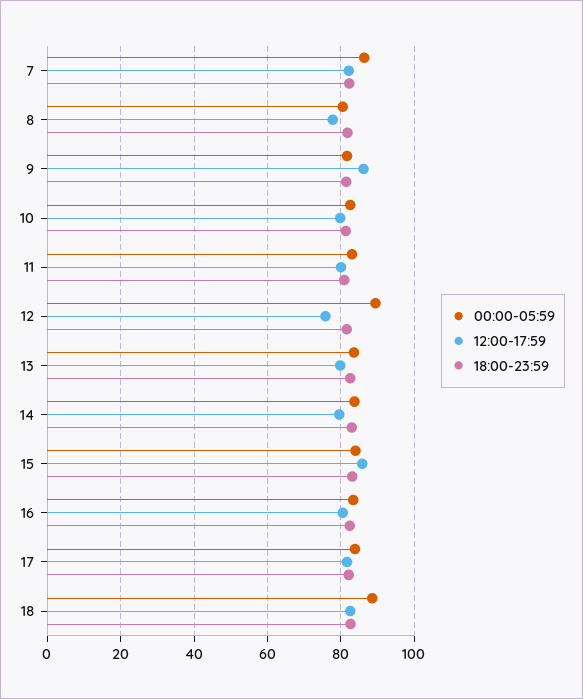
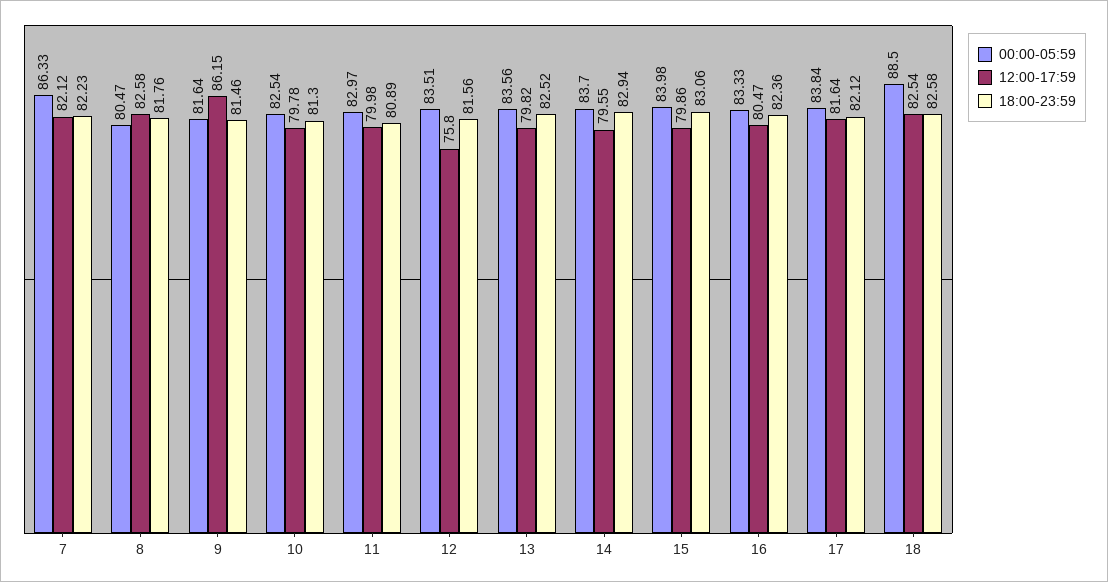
  {
    "00:00-05:59": {
      "7": 86.33,
      "8": 80.47,
      "9": 81.64,
      "10": 82.54,
      "11": 82.97,
-     "12": 90,
+     "12": 83.51,
      "13": 83.56,
      "14": 83.7,
      "15": 83.98,
      "16": 83.33,
      "17": 83.84,
      "18": 88.5
    },
    "12:00-17:59": {
      "7": 82.12,
-     "8": 78,
+     "8": 82.58,
      "9": 86.15,
      "10": 79.78,
      "11": 79.98,
      "12": 75.8,
      "13": 79.82,
      "14": 79.55,
-     "15": 86,
+     "15": 79.86,
      "16": 80.47,
      "17": 81.64,
      "18": 82.54
    },
    "18:00-23:59": {
      "7": 82.23,
      "8": 81.76,
      "9": 81.46,
      "10": 81.3,
      "11": 80.89,
      "12": 81.56,
      "13": 82.52,
      "14": 82.94,
      "15": 83.06,
      "16": 82.36,
      "17": 82.12,
      "18": 82.58
    }
  }

